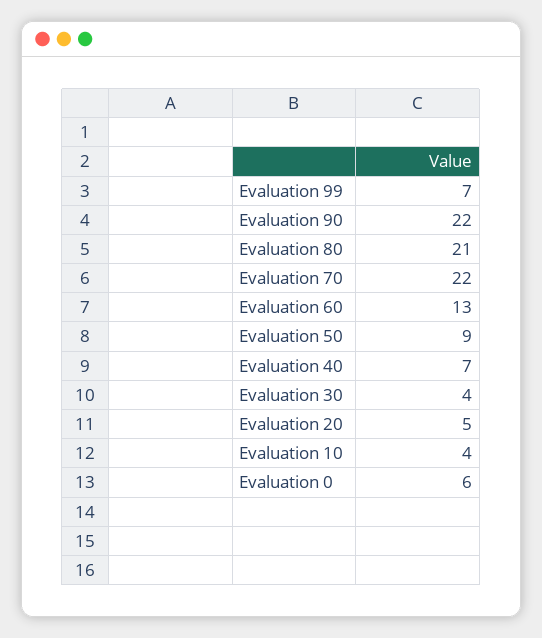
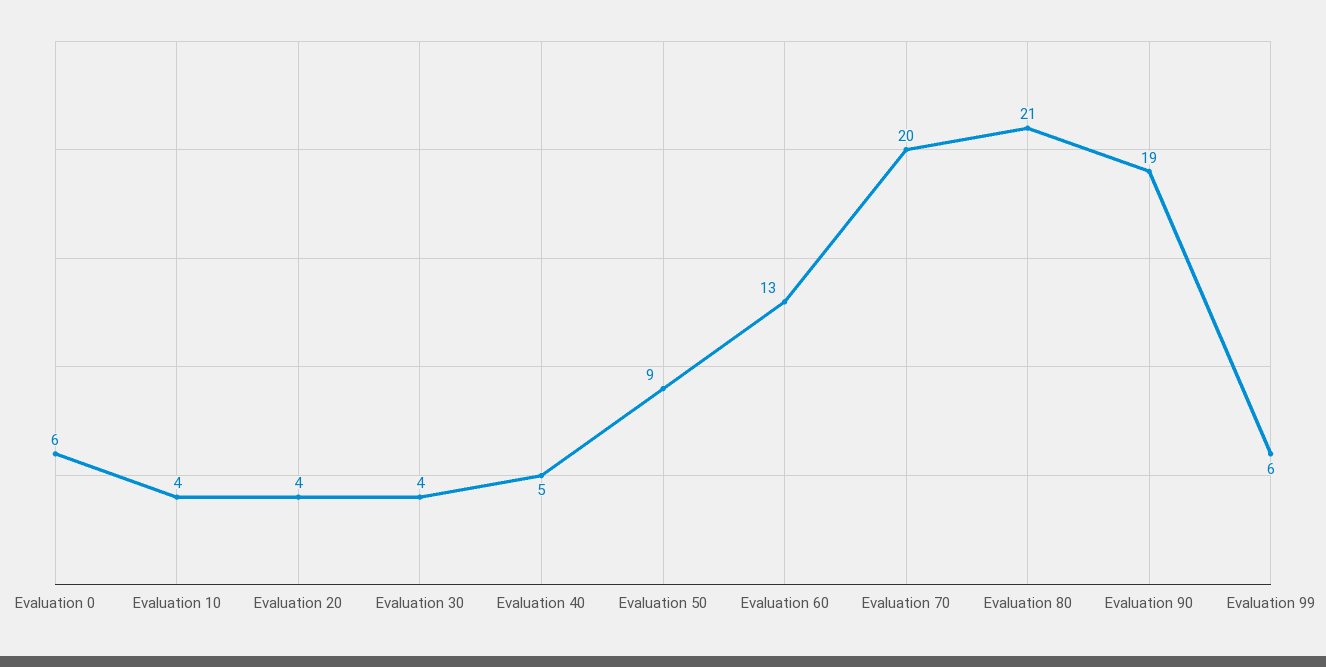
  {
-   "Evaluation 99": 7,
+   "Evaluation 99": 6,
-   "Evaluation 90": 22,
+   "Evaluation 90": 19,
    "Evaluation 80": 21,
-   "Evaluation 70": 22,
+   "Evaluation 70": 20,
    "Evaluation 60": 13,
    "Evaluation 50": 9,
-   "Evaluation 40": 7,
+   "Evaluation 40": 5,
    "Evaluation 30": 4,
-   "Evaluation 20": 5,
+   "Evaluation 20": 4,
    "Evaluation 10": 4,
    "Evaluation 0": 6
  }

